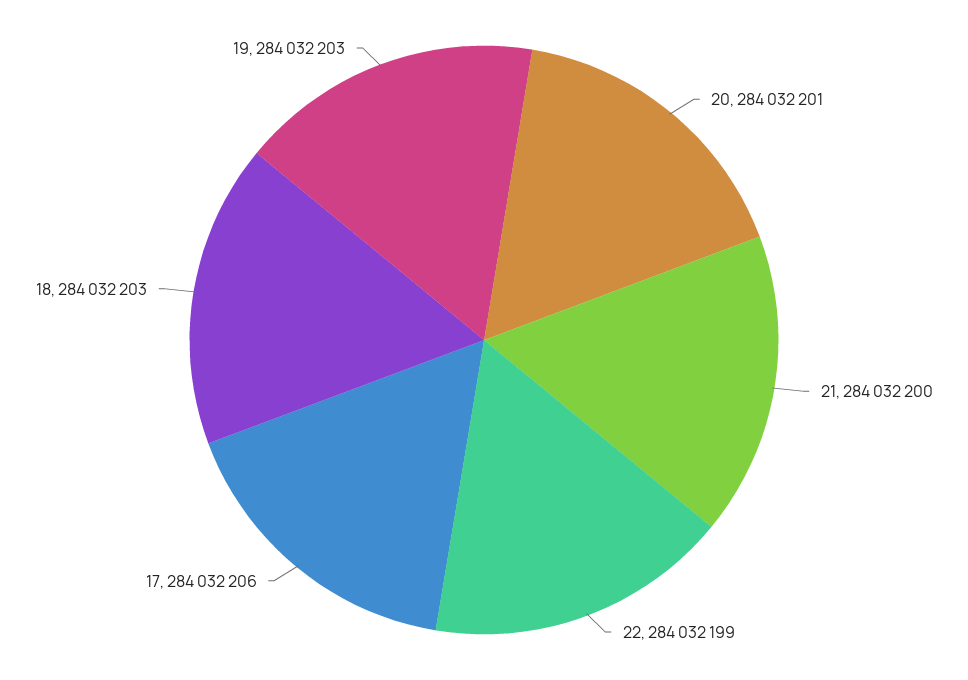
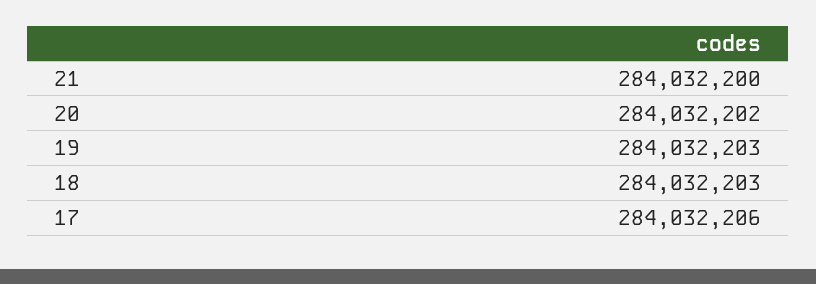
  {
-   "20": 284032201,
+   "20": 284032202,
    "21": 284032200,
-   "22": 284032199,
    "17": 284032206,
    "18": 284032203,
    "19": 284032203
  }

